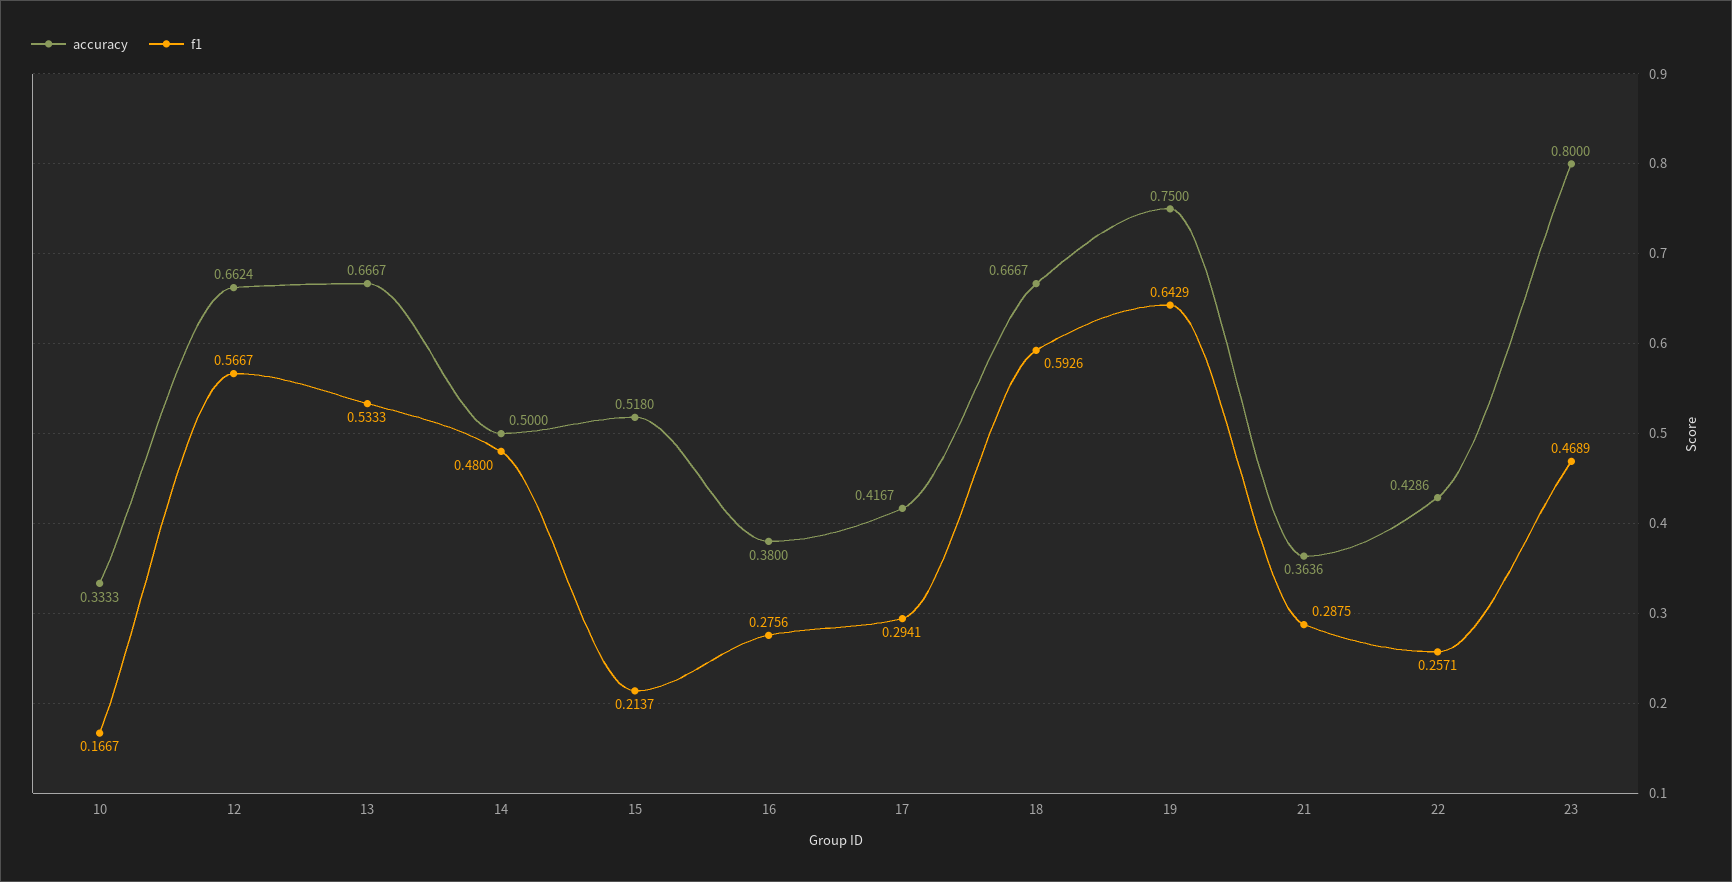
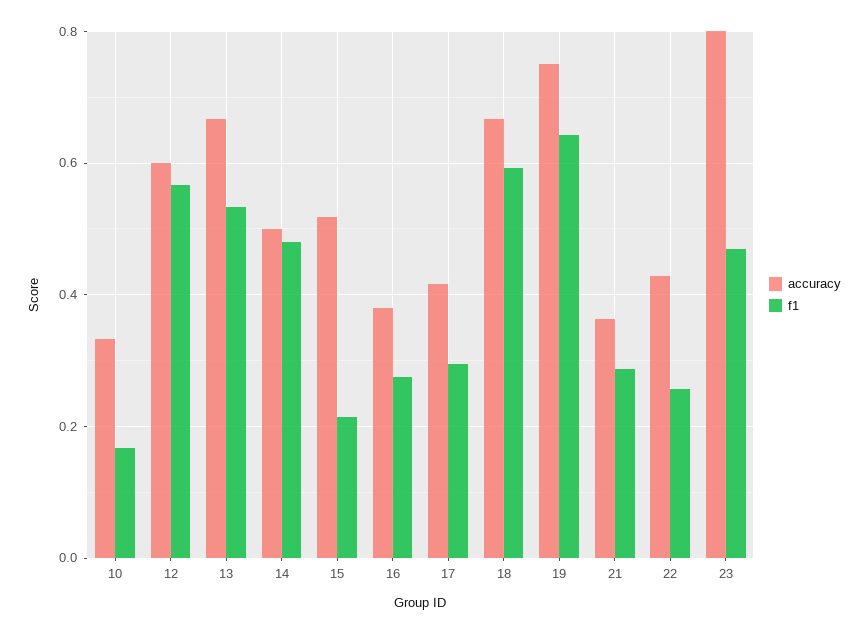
  {
    "accuracy": {
      "10": 0.3333,
-     "12": 0.6624,
+     "12": 0.6,
      "13": 0.6667,
      "14": 0.5,
      "15": 0.518,
      "16": 0.38,
      "17": 0.4167,
      "18": 0.6667,
      "19": 0.75,
      "21": 0.3636,
      "22": 0.4286,
      "23": 0.8
    },
    "f1": {
      "10": 0.1667,
      "12": 0.5667,
      "13": 0.5333,
      "14": 0.48,
      "15": 0.2137,
      "16": 0.2756,
      "17": 0.2941,
      "18": 0.5926,
      "19": 0.6429,
      "21": 0.2875,
      "22": 0.2571,
      "23": 0.4689
    }
  }

